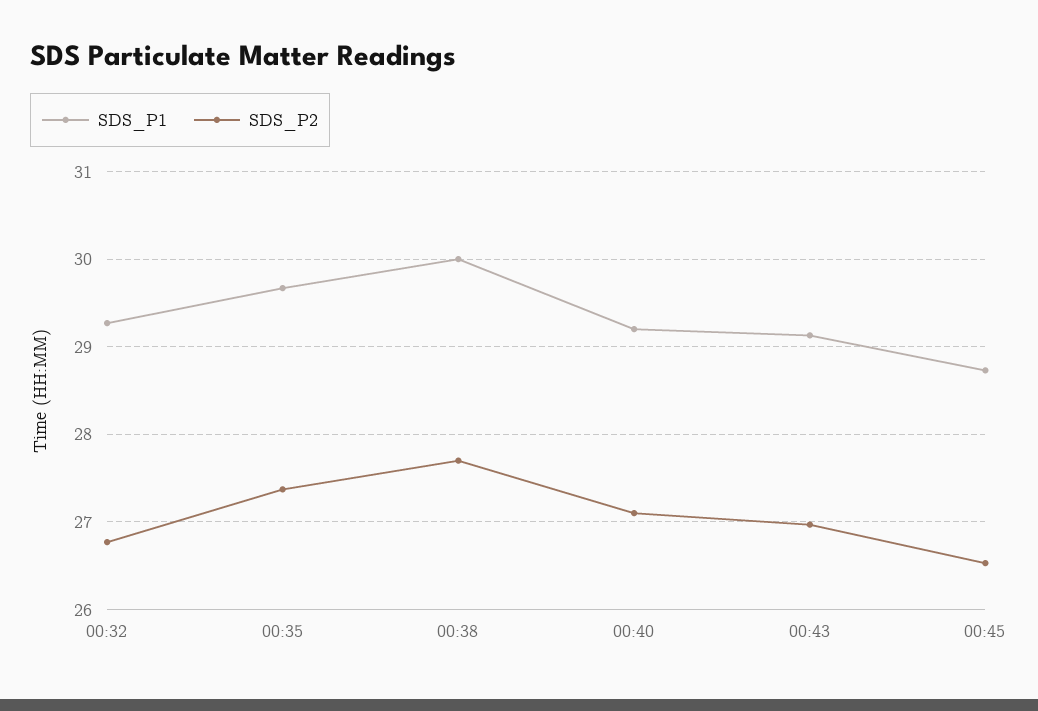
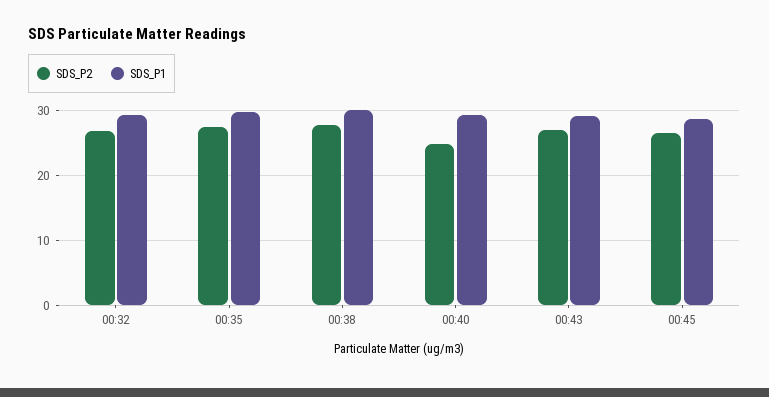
  {
    "SDS_P1": {
      "00:32": 29.3,
      "00:35": 29.7,
      "00:38": 30,
      "00:40": 29.2,
      "00:43": 29.1,
      "00:45": 28.7
    },
    "SDS_P2": {
      "00:32": 26.8,
      "00:35": 27.4,
      "00:38": 27.7,
-     "00:40": 27.1,
+     "00:40": 25,
      "00:43": 27,
      "00:45": 26.5
    }
  }

